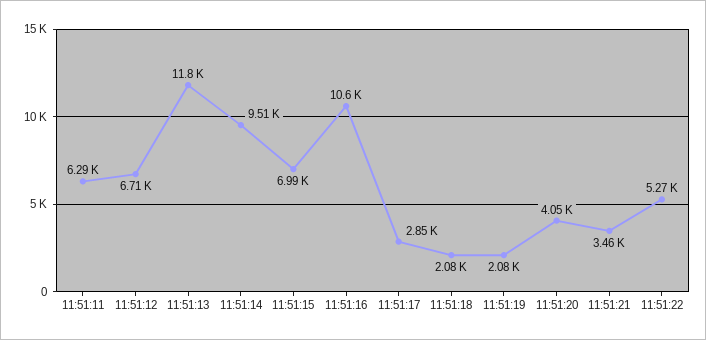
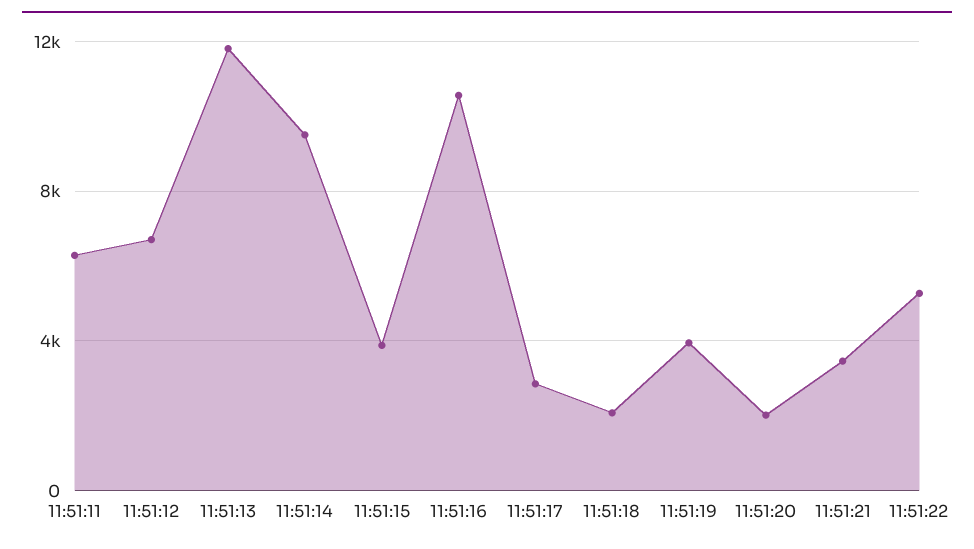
  {
    "11:51:11": 6290,
    "11:51:12": 6710,
    "11:51:13": 11800,
    "11:51:14": 9510,
-   "11:51:15": 6990,
+   "11:51:15": 4000,
    "11:51:16": 10600,
    "11:51:17": 2850,
    "11:51:18": 2080,
-   "11:51:19": 2080,
+   "11:51:19": 4000,
-   "11:51:20": 4050,
+   "11:51:20": 2000,
    "11:51:21": 3460,
    "11:51:22": 5270
  }

